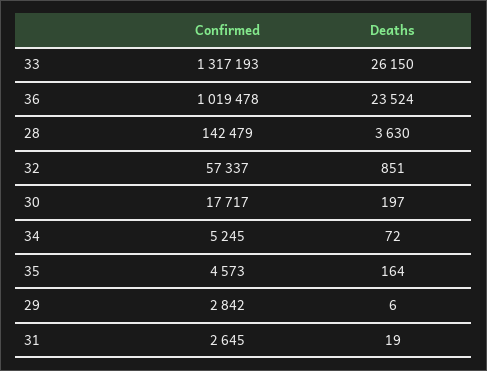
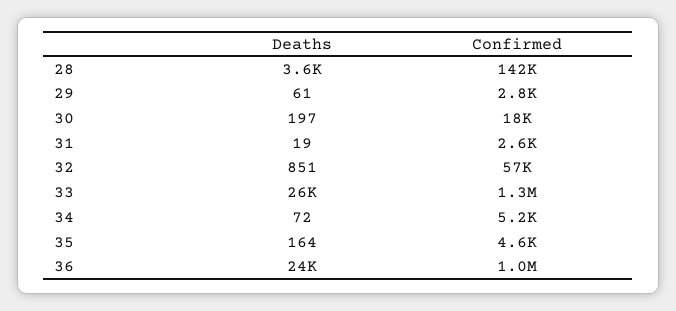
  {
    "Confirmed": {
      "33": 1317193,
      "36": 1019478,
      "28": 142479,
      "32": 57337,
      "30": 17717,
      "34": 5245,
      "35": 4573,
      "29": 2842,
      "31": 2645
    },
    "Deaths": {
      "33": 26150,
      "36": 23524,
      "28": 3630,
      "32": 851,
      "30": 197,
      "34": 72,
      "35": 164,
-     "29": 6,
+     "29": 61,
      "31": 19
    }
  }

